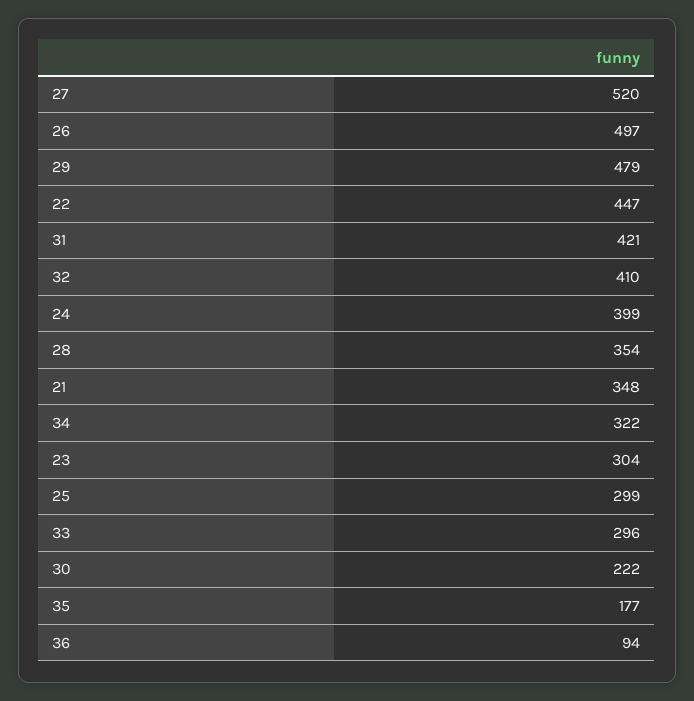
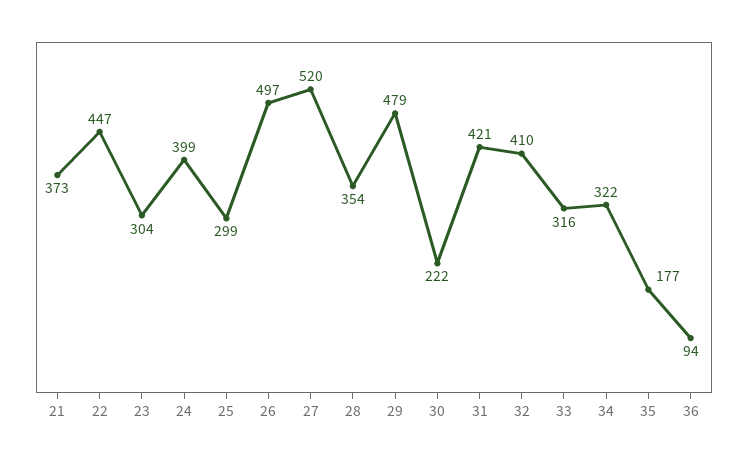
  {
    "27": 520,
    "26": 497,
    "29": 479,
    "22": 447,
    "31": 421,
    "32": 410,
    "24": 399,
    "28": 354,
-   "21": 348,
+   "21": 373,
    "34": 322,
    "23": 304,
    "25": 299,
-   "33": 296,
+   "33": 316,
    "30": 222,
    "35": 177,
    "36": 94
  }

